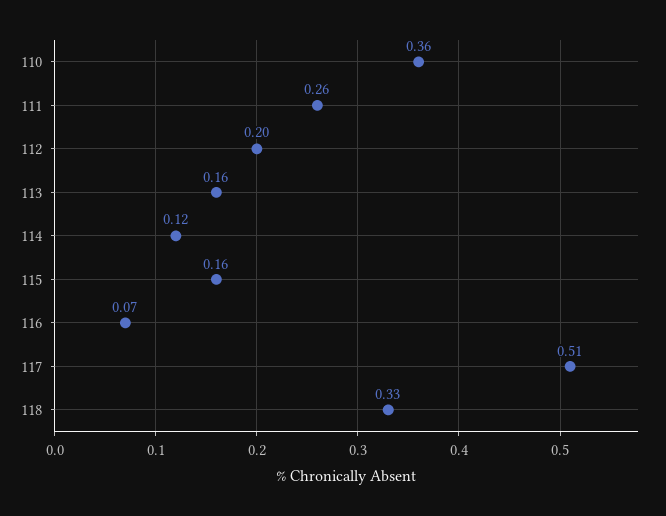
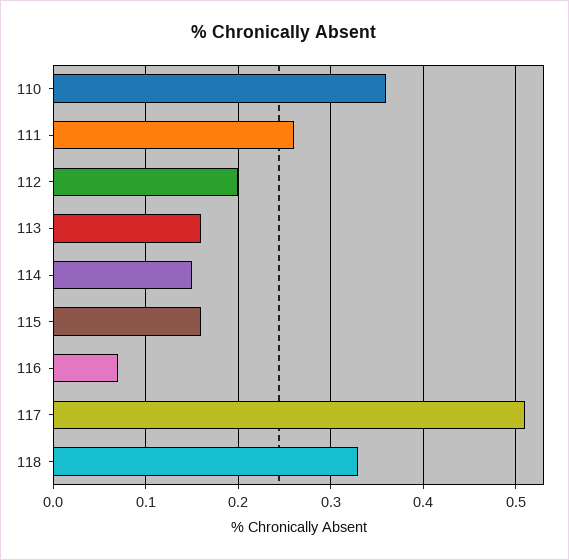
  {
    "110": 0.36,
    "111": 0.26,
    "112": 0.2,
    "113": 0.16,
-   "114": 0.12,
+   "114": 0.15,
    "115": 0.16,
    "116": 0.07,
    "117": 0.51,
    "118": 0.33
  }

